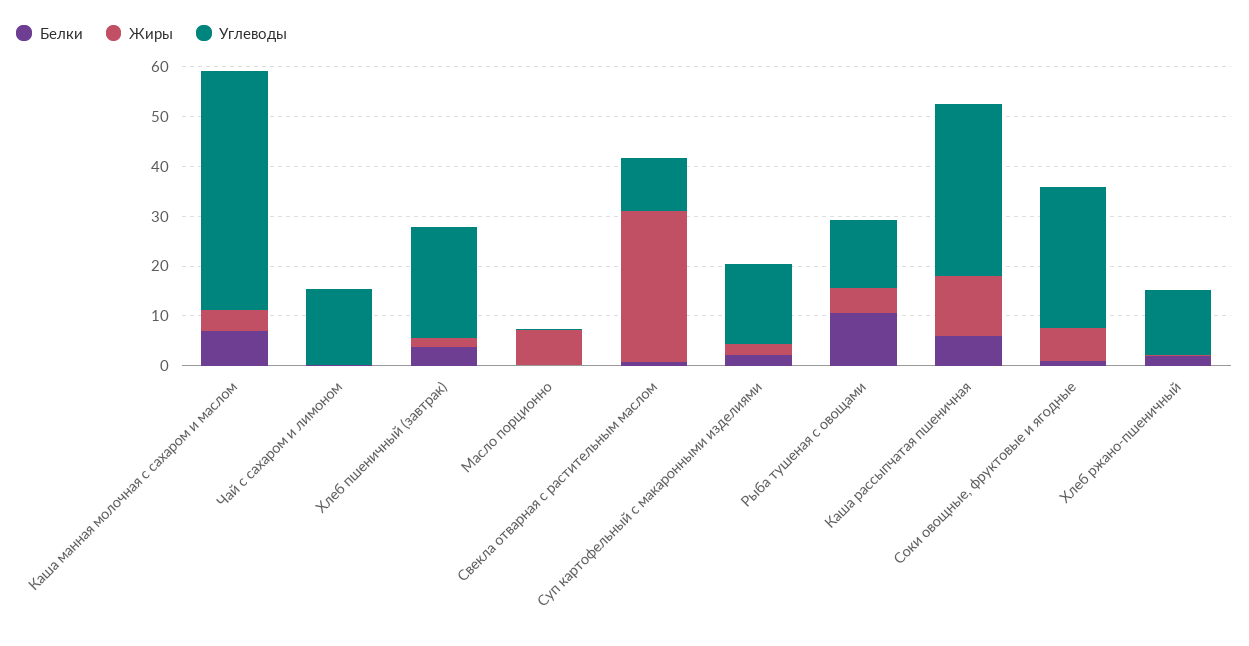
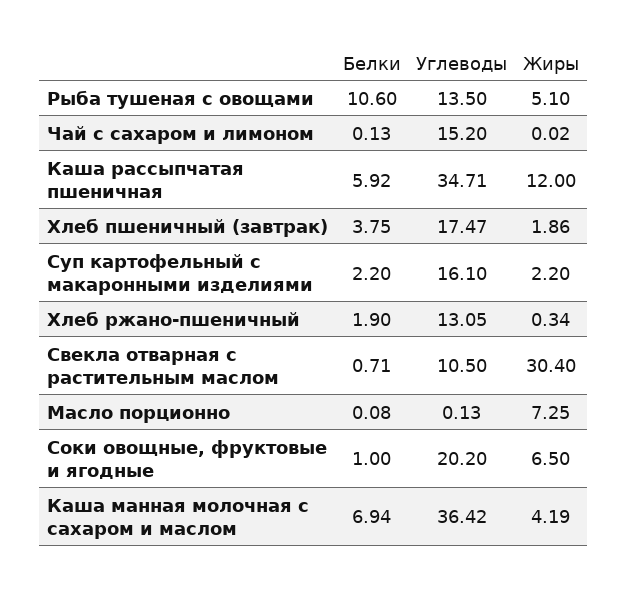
  {
    "Белки": {
      "Каша манная молочная с сахаром и маслом": 6.94,
      "Чай с сахаром и лимоном": 0.13,
      "Хлеб пшеничный (завтрак)": 3.75,
      "Масло порционно": 0.08,
      "Свекла отварная с растительным маслом": 0.71,
      "Суп картофельный с макаронными изделиями": 2.2,
      "Рыба тушеная с овощами": 10.6,
      "Каша рассыпчатая пшеничная": 5.92,
      "Соки овощные, фруктовые и ягодные": 1,
      "Хлеб ржано-пшеничный": 1.9
    },
    "Жиры": {
      "Каша манная молочная с сахаром и маслом": 4.19,
      "Чай с сахаром и лимоном": 0.02,
      "Хлеб пшеничный (завтрак)": 1.86,
      "Масло порционно": 7.25,
      "Свекла отварная с растительным маслом": 30.4,
      "Суп картофельный с макаронными изделиями": 2.2,
      "Рыба тушеная с овощами": 5.1,
      "Каша рассыпчатая пшеничная": 12,
      "Соки овощные, фруктовые и ягодные": 6.5,
      "Хлеб ржано-пшеничный": 0.34
    },
    "Углеводы": {
-     "Каша манная молочная с сахаром и маслом": 48,
+     "Каша манная молочная с сахаром и маслом": 36.42,
      "Чай с сахаром и лимоном": 15.2,
-     "Хлеб пшеничный (завтрак)": 22,
+     "Хлеб пшеничный (завтрак)": 17.47,
      "Масло порционно": 0.13,
      "Свекла отварная с растительным маслом": 10.5,
      "Суп картофельный с макаронными изделиями": 16.1,
      "Рыба тушеная с овощами": 13.5,
      "Каша рассыпчатая пшеничная": 34.71,
-     "Соки овощные, фруктовые и ягодные": 28,
+     "Соки овощные, фруктовые и ягодные": 20.2,
      "Хлеб ржано-пшеничный": 13.05
    }
  }

